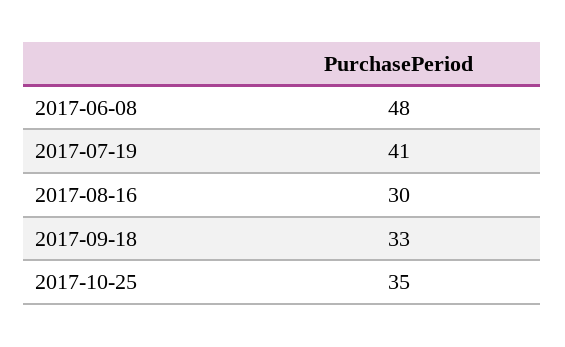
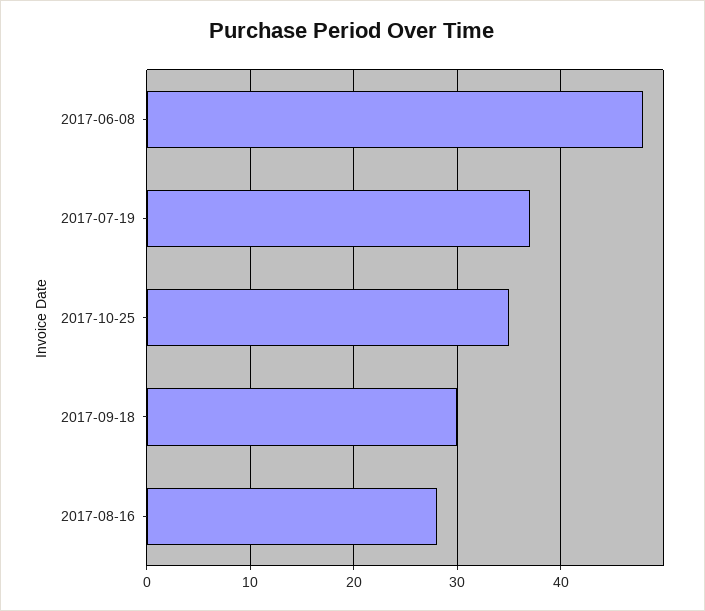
  {
    "2017-06-08": 48,
-   "2017-07-19": 41,
+   "2017-07-19": 37,
-   "2017-08-16": 30,
+   "2017-08-16": 28,
-   "2017-09-18": 33,
+   "2017-09-18": 30,
    "2017-10-25": 35
  }

